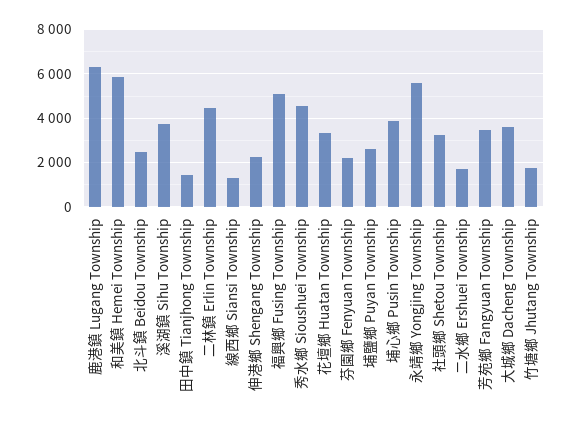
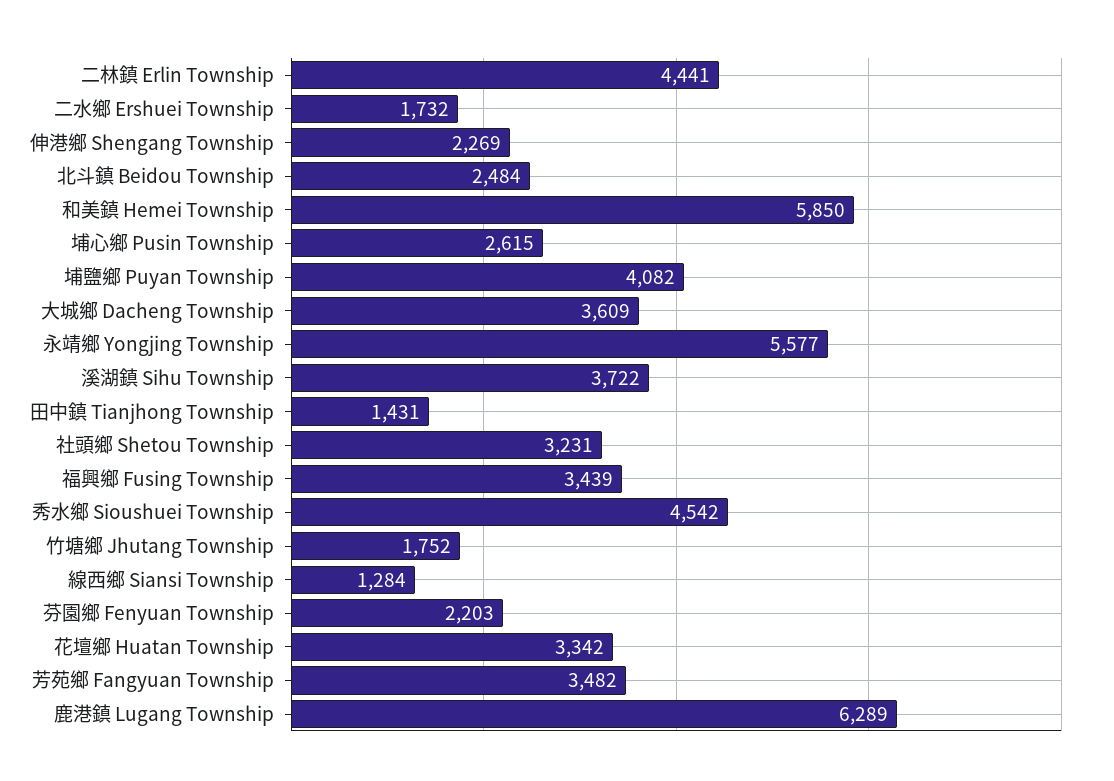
  {
    "鹿港鎮 Lugang Township": 6289,
    "和美鎮 Hemei Township": 5850,
    "北斗鎮 Beidou Township": 2484,
    "溪湖鎮 Sihu Township": 3722,
    "田中鎮 Tianjhong Township": 1431,
    "二林鎮 Erlin Township": 4441,
    "線西鄉 Siansi Township": 1284,
    "伸港鄉 Shengang Township": 2269,
-   "福興鄉 Fusing Township": 5000,
+   "福興鄉 Fusing Township": 3439,
    "秀水鄉 Sioushuei Township": 4542,
    "花壇鄉 Huatan Township": 3342,
    "芬園鄉 Fenyuan Township": 2203,
-   "埔鹽鄉 Puyan Township": 2500,
+   "埔鹽鄉 Puyan Township": 4082,
-   "埔心鄉 Pusin Township": 4000,
+   "埔心鄉 Pusin Township": 2615,
    "永靖鄉 Yongjing Township": 5577,
    "社頭鄉 Shetou Township": 3231,
    "二水鄉 Ershuei Township": 1732,
    "芳苑鄉 Fangyuan Township": 3482,
    "大城鄉 Dacheng Township": 3609,
    "竹塘鄉 Jhutang Township": 1752
  }

